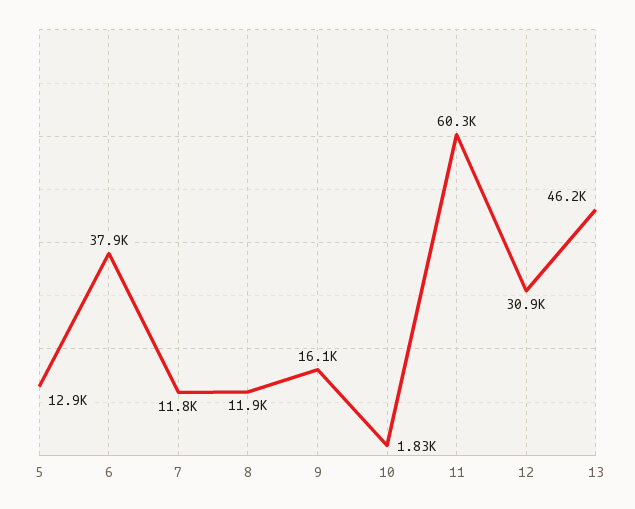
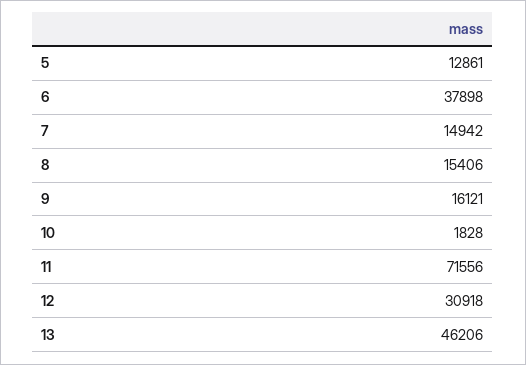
  {
    "5": 12861,
    "6": 37898,
-   "7": 11800,
+   "7": 14942,
-   "8": 11900,
+   "8": 15406,
    "9": 16121,
    "10": 1828,
-   "11": 60300,
+   "11": 71556,
    "12": 30918,
    "13": 46206
  }

